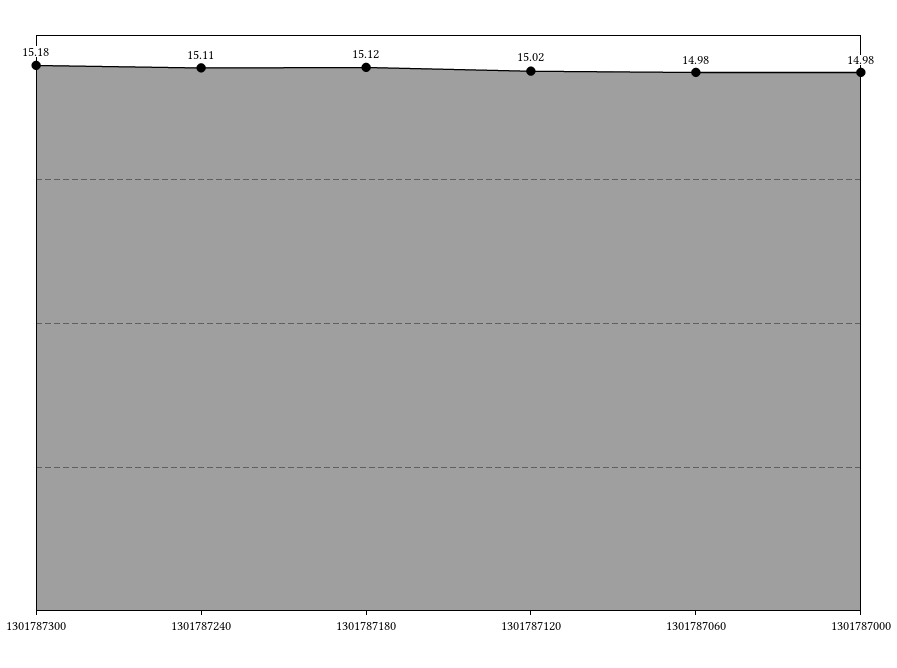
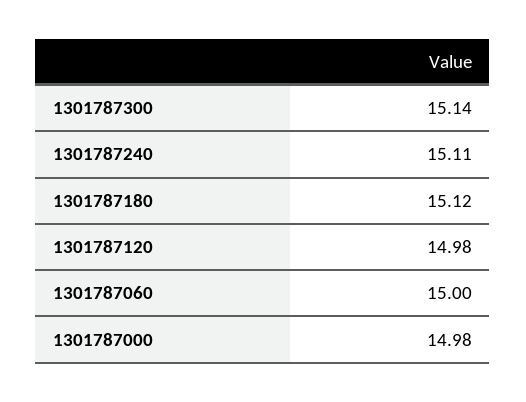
  {
-   "1301787300": 15.18,
+   "1301787300": 15.14,
    "1301787240": 15.11,
    "1301787180": 15.12,
-   "1301787120": 15.02,
+   "1301787120": 14.98,
-   "1301787060": 14.98,
+   "1301787060": 15,
    "1301787000": 14.98
  }

